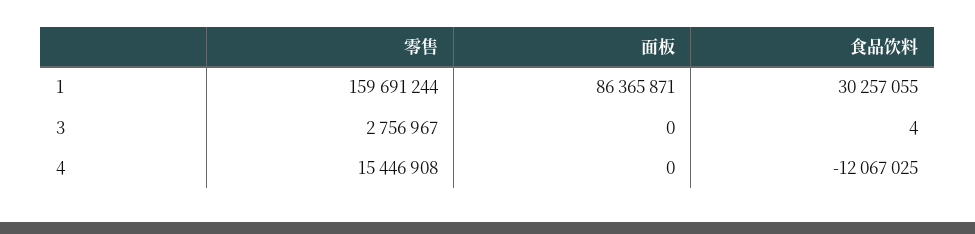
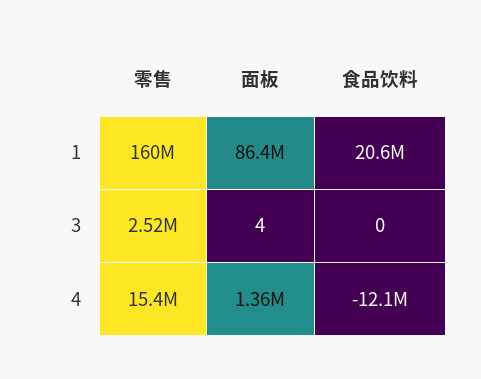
  {
    "零售": {
      "1": 159691244,
-     "3": 2756967,
+     "3": 2520000,
      "4": 15446908
    },
    "面板": {
      "1": 86365871,
-     "3": 0,
+     "3": 4,
-     "4": 0
+     "4": 1360000
    },
    "食品饮料": {
-     "1": 30257055,
+     "1": 20600000,
-     "3": 4,
+     "3": 0,
      "4": -12067025
    }
  }

